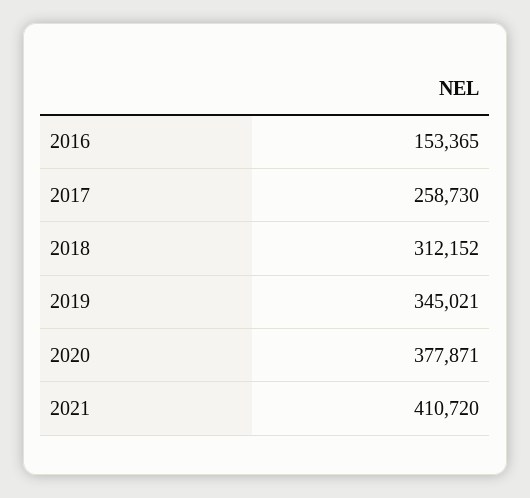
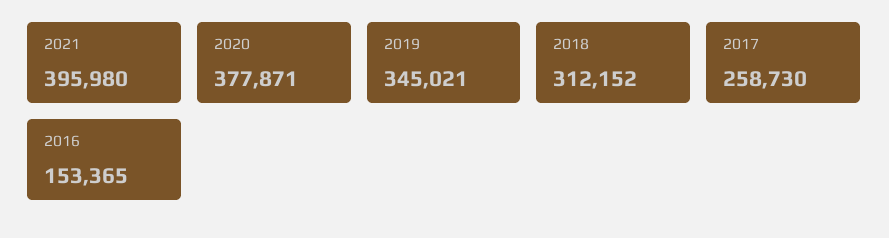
  {
    "2016": 153365,
    "2017": 258730,
    "2018": 312152,
    "2019": 345021,
    "2020": 377871,
-   "2021": 410720
+   "2021": 395980
  }

